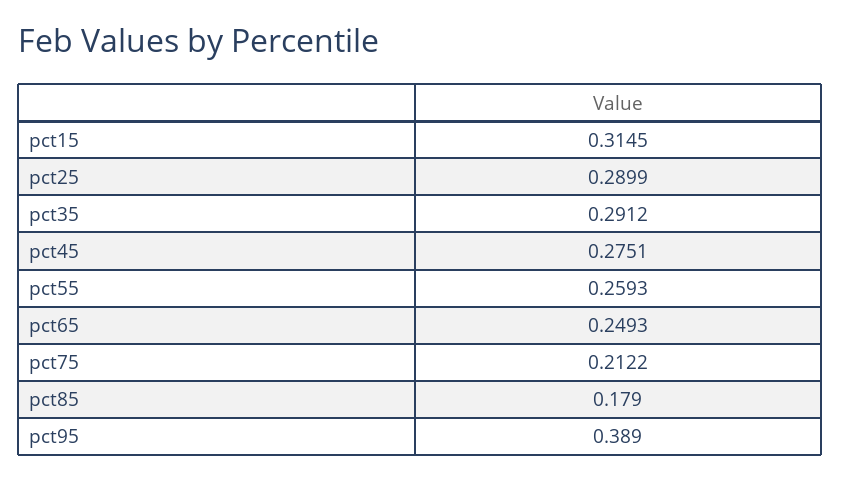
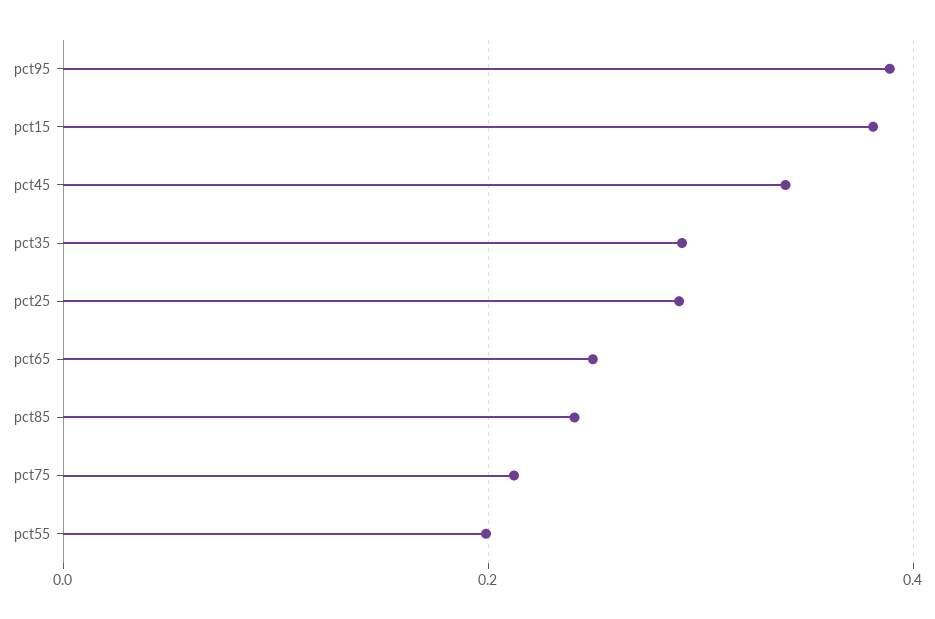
  {
-   "pct15": 0.3145,
+   "pct15": 0.38,
    "pct25": 0.2899,
    "pct35": 0.2912,
-   "pct45": 0.2751,
+   "pct45": 0.34,
-   "pct55": 0.2593,
+   "pct55": 0.2,
    "pct65": 0.2493,
    "pct75": 0.2122,
-   "pct85": 0.179,
+   "pct85": 0.24,
    "pct95": 0.389
  }

